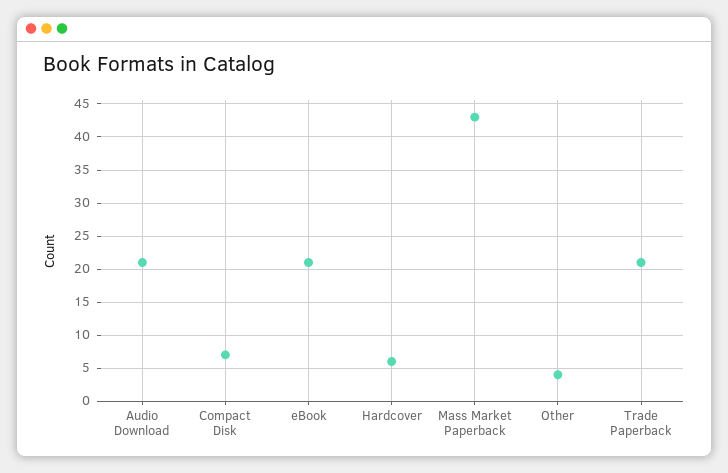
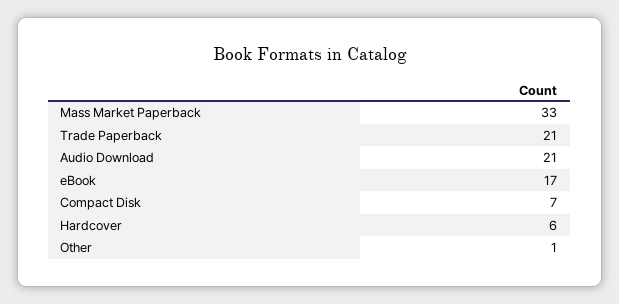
  {
    "Audio Download": 21,
    "Compact Disk": 7,
-   "eBook": 21,
+   "eBook": 17,
    "Hardcover": 6,
-   "Mass Market Paperback": 43,
+   "Mass Market Paperback": 33,
-   "Other": 4,
+   "Other": 1,
    "Trade Paperback": 21
  }

